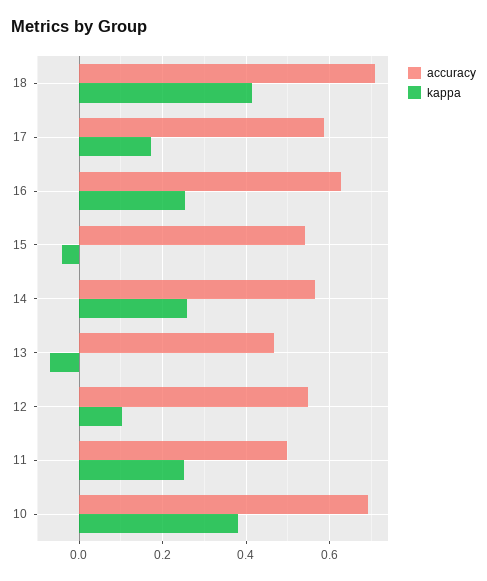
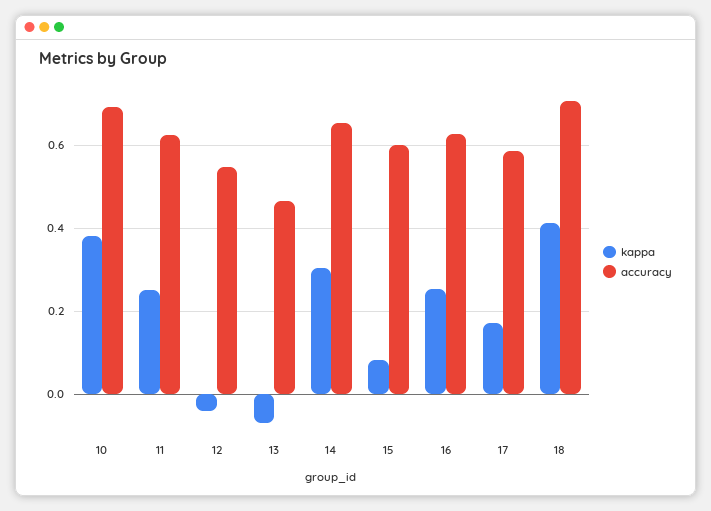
  {
    "accuracy": {
      "18": 0.7,
      "17": 0.58,
      "16": 0.62,
-     "15": 0.54,
+     "15": 0.6,
-     "14": 0.56,
+     "14": 0.66,
      "13": 0.46,
      "12": 0.54,
-     "11": 0.5,
+     "11": 0.62,
      "10": 0.7
    },
    "kappa": {
      "18": 0.42,
      "17": 0.18,
      "16": 0.26,
-     "15": -0.04,
+     "15": 0.08,
-     "14": 0.26,
+     "14": 0.3,
      "13": -0.06,
-     "12": 0.1,
+     "12": -0.04,
      "11": 0.26,
      "10": 0.38
    }
  }

